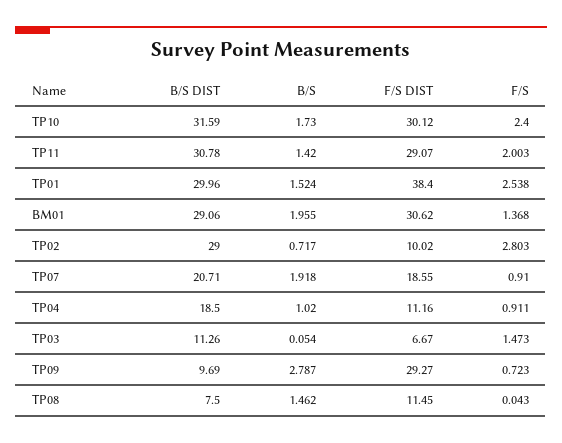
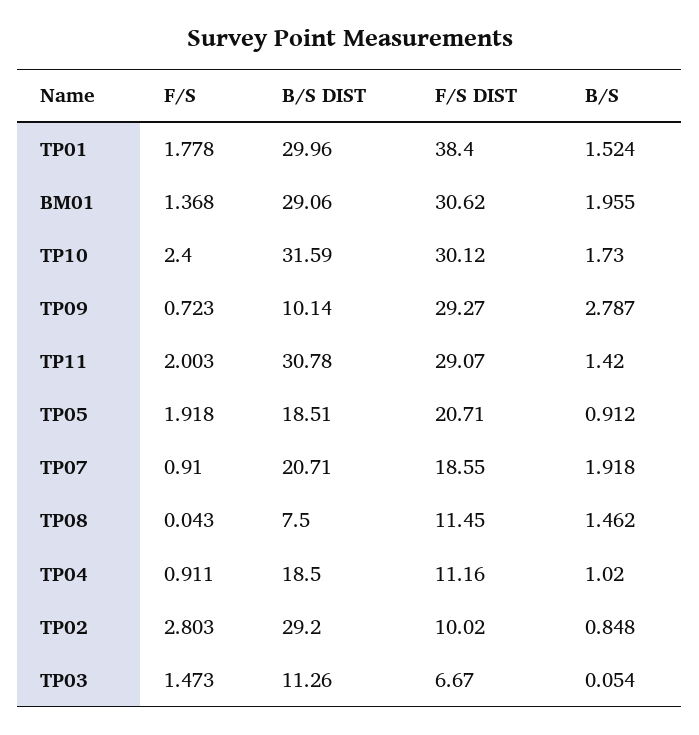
  {
    "B/S DIST": {
      "TP10": 31.59,
      "TP11": 30.78,
      "TP01": 29.96,
      "BM01": 29.06,
-     "TP02": 29,
+     "TP02": 29.2,
      "TP07": 20.71,
      "TP04": 18.5,
      "TP03": 11.26,
-     "TP09": 9.69,
+     "TP09": 10.14,
-     "TP08": 7.5
+     "TP08": 7.5,
+     "TP05": 18.51
    },
    "B/S": {
      "TP10": 1.73,
      "TP11": 1.42,
      "TP01": 1.524,
      "BM01": 1.955,
-     "TP02": 0.717,
+     "TP02": 0.848,
      "TP07": 1.918,
      "TP04": 1.02,
      "TP03": 0.054,
      "TP09": 2.787,
-     "TP08": 1.462
+     "TP08": 1.462,
+     "TP05": 0.912
    },
    "F/S DIST": {
      "TP10": 30.12,
      "TP11": 29.07,
      "TP01": 38.4,
      "BM01": 30.62,
      "TP02": 10.02,
      "TP07": 18.55,
      "TP04": 11.16,
      "TP03": 6.67,
      "TP09": 29.27,
-     "TP08": 11.45
+     "TP08": 11.45,
+     "TP05": 20.71
    },
    "F/S": {
      "TP10": 2.4,
      "TP11": 2.003,
-     "TP01": 2.538,
+     "TP01": 1.778,
      "BM01": 1.368,
      "TP02": 2.803,
      "TP07": 0.91,
      "TP04": 0.911,
      "TP03": 1.473,
      "TP09": 0.723,
-     "TP08": 0.043
+     "TP08": 0.043,
+     "TP05": 1.918
    }
  }

